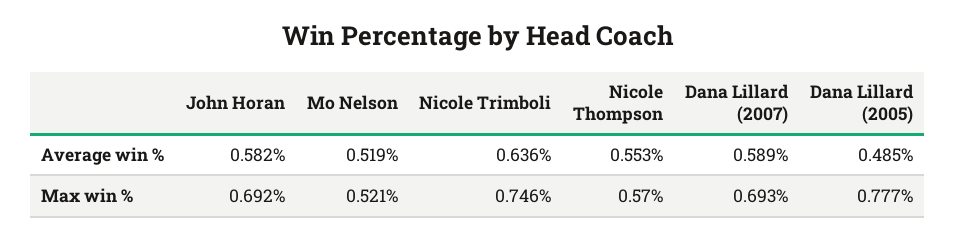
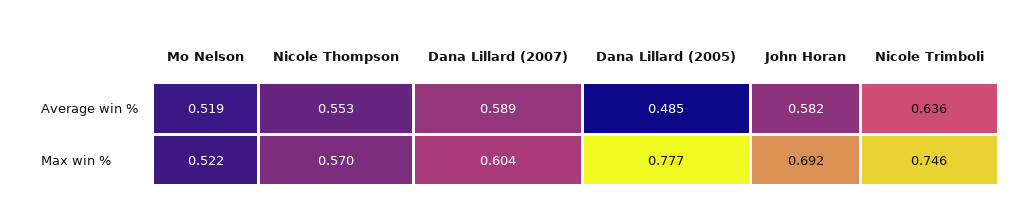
  {
    "John Horan": {
      "Average win %": 0.582,
      "Max win %": 0.692
    },
    "Mo Nelson": {
      "Average win %": 0.519,
-     "Max win %": 0.521
+     "Max win %": 0.522
    },
    "Nicole Trimboli": {
      "Average win %": 0.636,
      "Max win %": 0.746
    },
    "Nicole Thompson": {
      "Average win %": 0.553,
      "Max win %": 0.57
    },
    "Dana Lillard (2007)": {
      "Average win %": 0.589,
-     "Max win %": 0.693
+     "Max win %": 0.604
    },
    "Dana Lillard (2005)": {
      "Average win %": 0.485,
      "Max win %": 0.777
    }
  }

